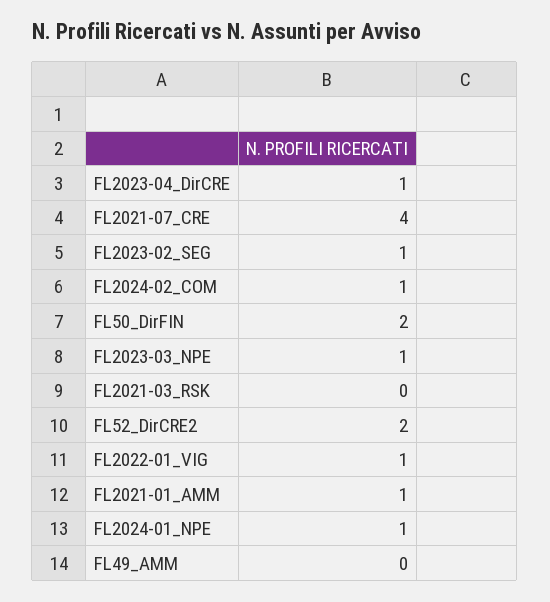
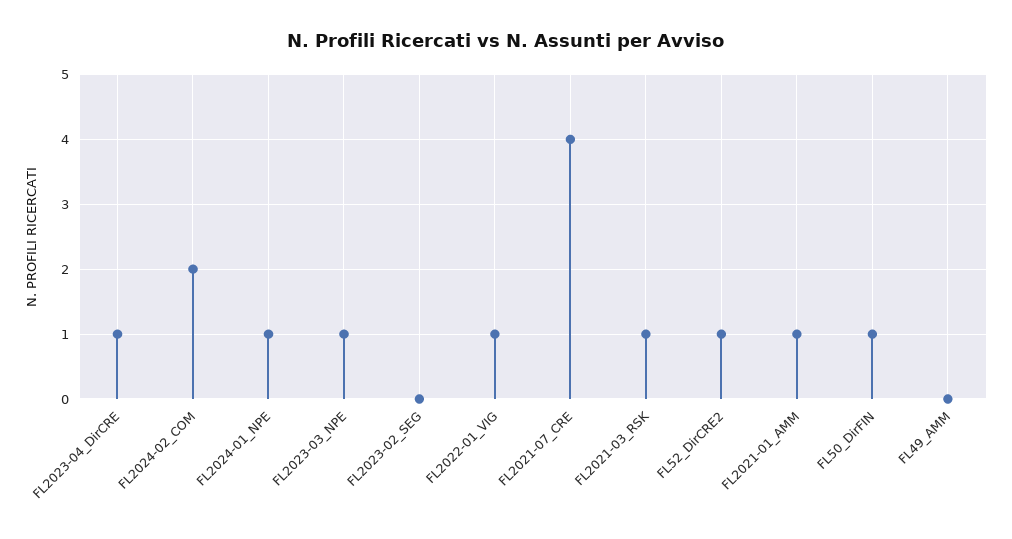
  {
    "FL2023-04_DirCRE": 1,
    "FL2021-07_CRE": 4,
-   "FL2023-02_SEG": 1,
+   "FL2023-02_SEG": 0,
-   "FL2024-02_COM": 1,
+   "FL2024-02_COM": 2,
-   "FL50_DirFIN": 2,
+   "FL50_DirFIN": 1,
    "FL2023-03_NPE": 1,
-   "FL2021-03_RSK": 0,
+   "FL2021-03_RSK": 1,
-   "FL52_DirCRE2": 2,
+   "FL52_DirCRE2": 1,
    "FL2022-01_VIG": 1,
    "FL2021-01_AMM": 1,
    "FL2024-01_NPE": 1,
    "FL49_AMM": 0
  }

